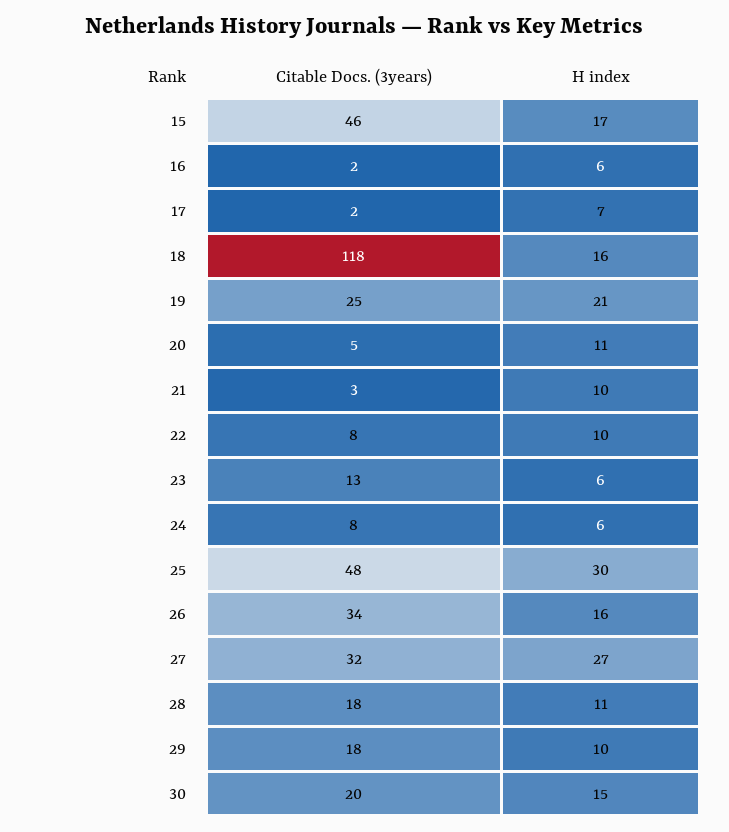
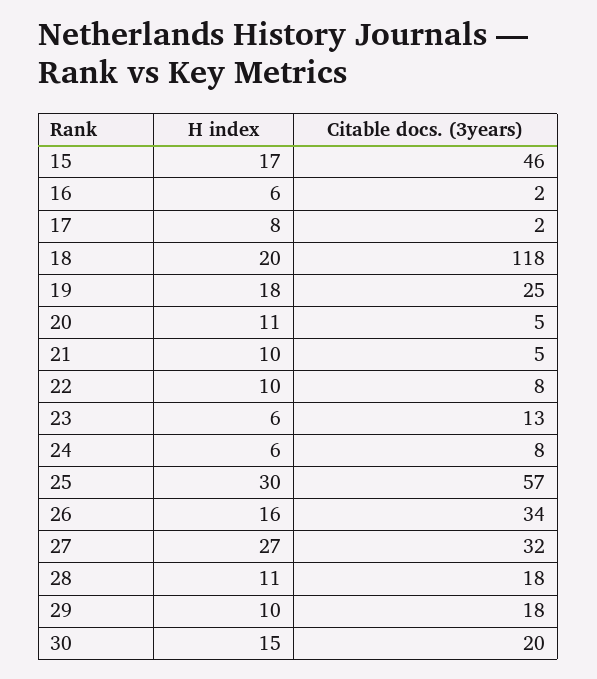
  {
    "Citable Docs. (3years)": {
      "15": 46,
      "16": 2,
      "17": 2,
      "18": 118,
      "19": 25,
      "20": 5,
-     "21": 3,
+     "21": 5,
      "22": 8,
      "23": 13,
      "24": 8,
-     "25": 48,
+     "25": 57,
      "26": 34,
      "27": 32,
      "28": 18,
      "29": 18,
      "30": 20
    },
    "H index": {
      "15": 17,
      "16": 6,
-     "17": 7,
+     "17": 8,
-     "18": 16,
+     "18": 20,
-     "19": 21,
+     "19": 18,
      "20": 11,
      "21": 10,
      "22": 10,
      "23": 6,
      "24": 6,
      "25": 30,
      "26": 16,
      "27": 27,
      "28": 11,
      "29": 10,
      "30": 15
    }
  }

